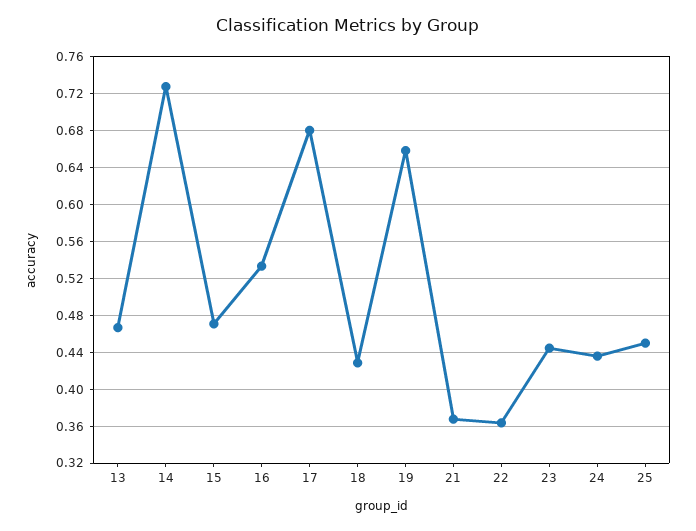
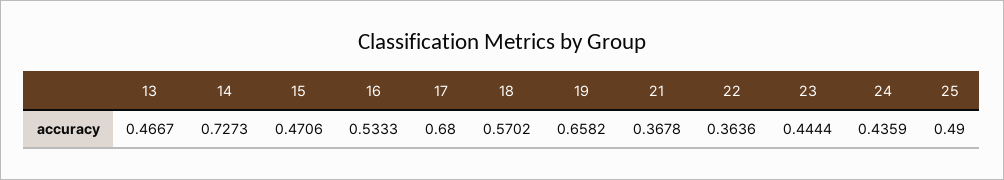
  {
    "13": 0.4667,
    "14": 0.7273,
    "15": 0.4706,
    "16": 0.5333,
    "17": 0.68,
-   "18": 0.43,
+   "18": 0.5702,
    "19": 0.6582,
    "21": 0.3678,
    "22": 0.3636,
    "23": 0.4444,
    "24": 0.4359,
-   "25": 0.45
+   "25": 0.49
  }

